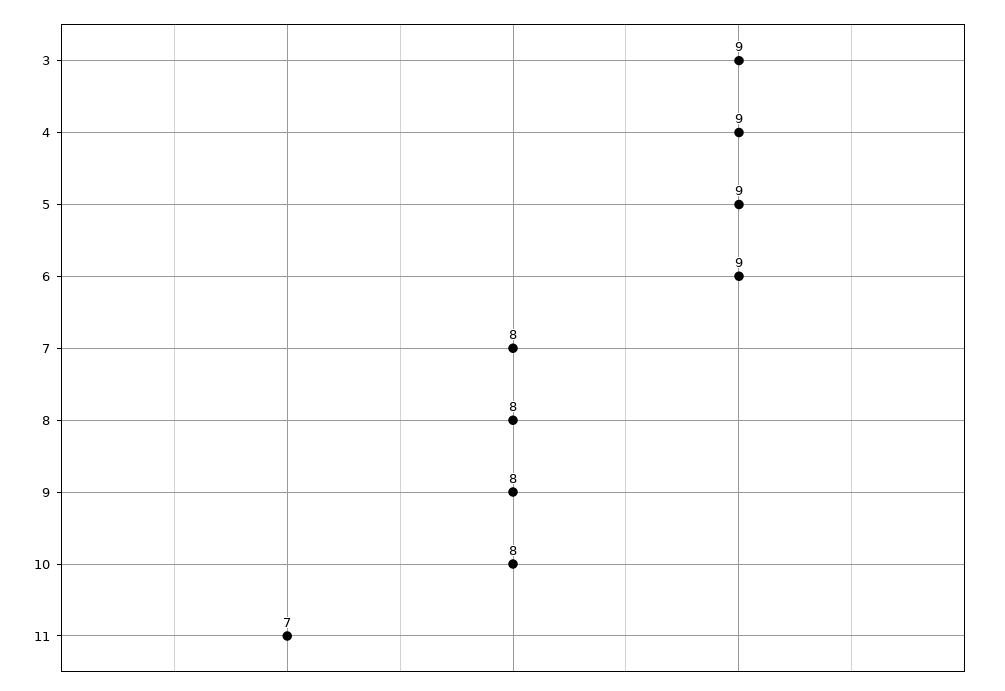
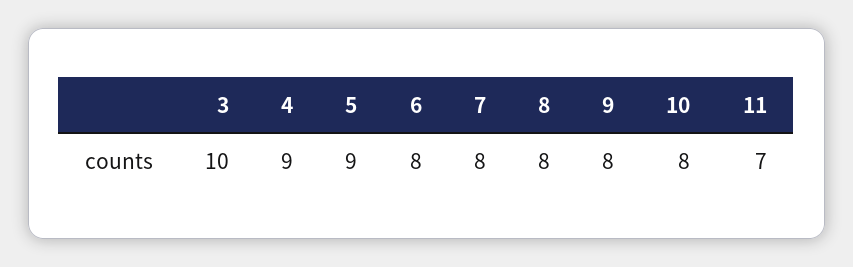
  {
-   "3": 9,
+   "3": 10,
    "4": 9,
    "5": 9,
-   "6": 9,
+   "6": 8,
    "7": 8,
    "8": 8,
    "9": 8,
    "10": 8,
    "11": 7
  }

